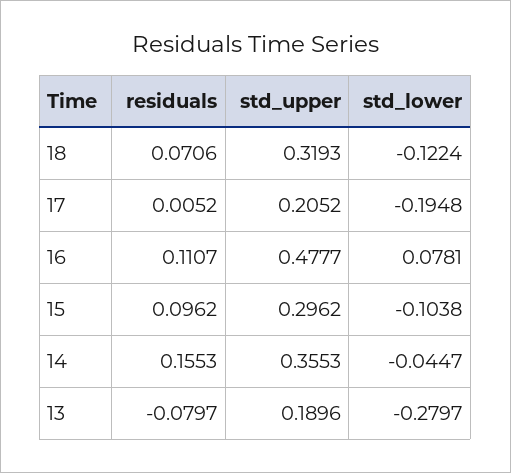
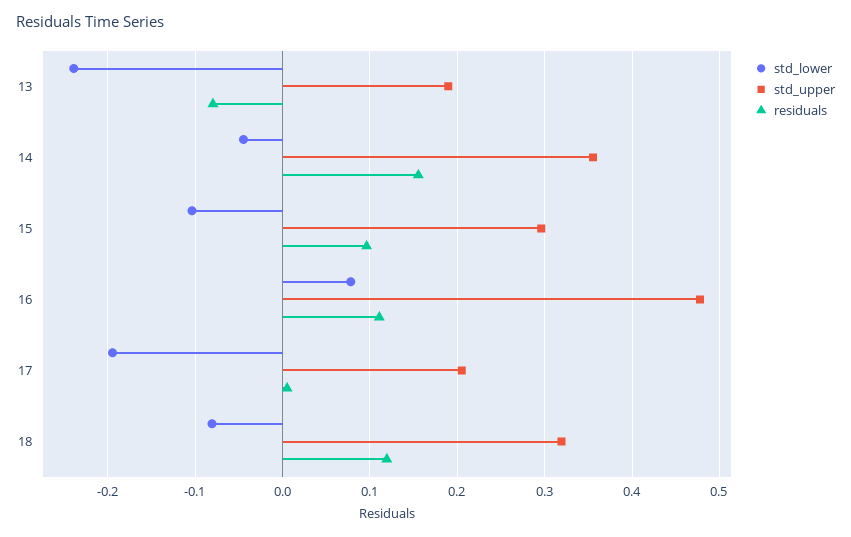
  {
    "residuals": {
-     "18": 0.0706,
+     "18": 0.12,
      "17": 0.0052,
      "16": 0.1107,
      "15": 0.0962,
      "14": 0.1553,
      "13": -0.0797
    },
    "std_upper": {
      "18": 0.3193,
      "17": 0.2052,
      "16": 0.4777,
      "15": 0.2962,
      "14": 0.3553,
      "13": 0.1896
    },
    "std_lower": {
-     "18": -0.1224,
+     "18": -0.08,
      "17": -0.1948,
      "16": 0.0781,
      "15": -0.1038,
      "14": -0.0447,
-     "13": -0.2797
+     "13": -0.24
    }
  }

